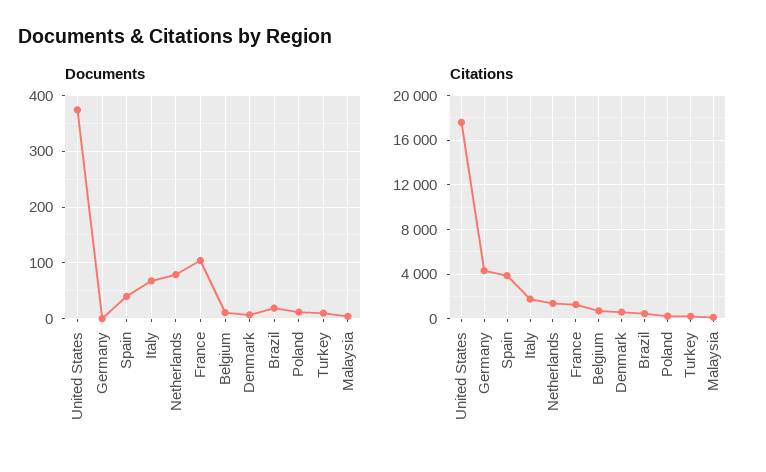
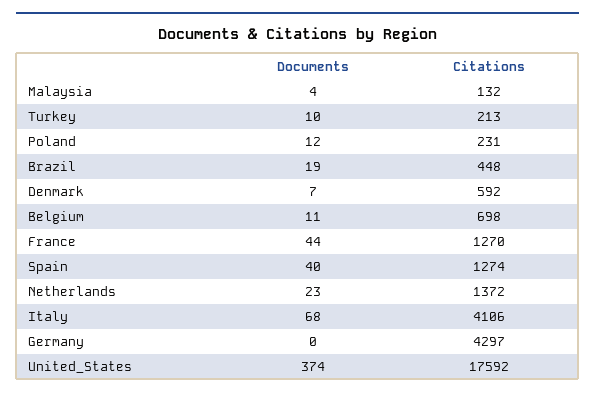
  {
    "Documents": {
      "United States": 374,
      "Germany": 0,
      "Spain": 40,
      "Italy": 68,
-     "Netherlands": 80,
+     "Netherlands": 23,
-     "France": 100,
+     "France": 44,
      "Belgium": 11,
      "Denmark": 7,
      "Brazil": 19,
      "Poland": 12,
      "Turkey": 10,
      "Malaysia": 4
    },
    "Citations": {
      "United States": 17592,
      "Germany": 4297,
-     "Spain": 4000,
+     "Spain": 1274,
-     "Italy": 2000,
+     "Italy": 4106,
      "Netherlands": 1372,
      "France": 1270,
      "Belgium": 698,
      "Denmark": 592,
      "Brazil": 448,
      "Poland": 231,
      "Turkey": 213,
      "Malaysia": 132
    }
  }

